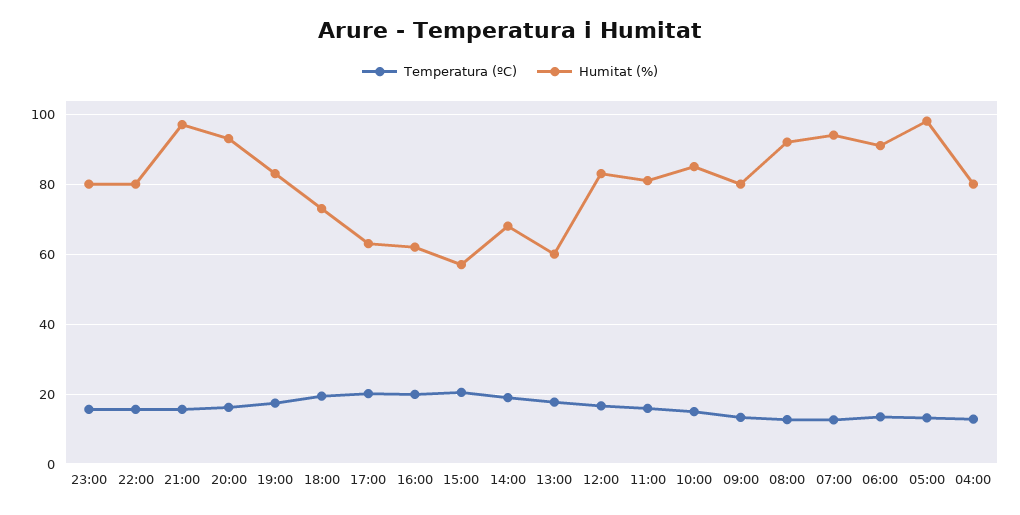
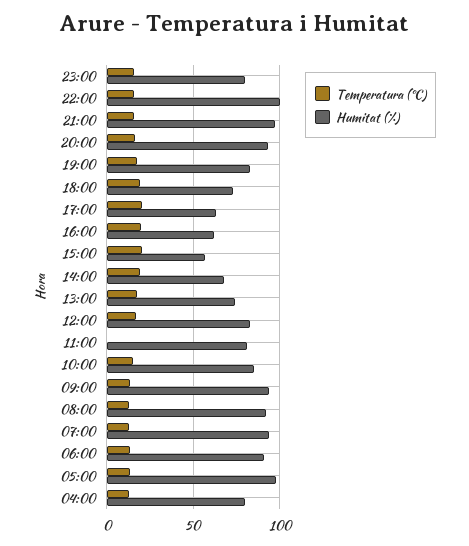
  {
    "Temperatura (ºC)": {
      "23:00": 16,
      "22:00": 16,
      "21:00": 16,
      "20:00": 16,
      "19:00": 18,
      "18:00": 20,
      "17:00": 20,
      "16:00": 20,
      "15:00": 20,
      "14:00": 20,
      "13:00": 18,
      "12:00": 16,
-     "11:00": 16,
+     "11:00": 0,
      "10:00": 16,
      "09:00": 14,
      "08:00": 12,
      "07:00": 12,
      "06:00": 14,
      "05:00": 14,
      "04:00": 12
    },
    "Humitat (%)": {
      "23:00": 80,
-     "22:00": 80,
+     "22:00": 100,
      "21:00": 98,
      "20:00": 94,
      "19:00": 84,
      "18:00": 74,
      "17:00": 64,
      "16:00": 62,
      "15:00": 58,
      "14:00": 68,
-     "13:00": 60,
+     "13:00": 75,
      "12:00": 84,
      "11:00": 82,
      "10:00": 86,
-     "09:00": 80,
+     "09:00": 95,
      "08:00": 92,
      "07:00": 94,
      "06:00": 92,
      "05:00": 98,
      "04:00": 80
    }
  }

